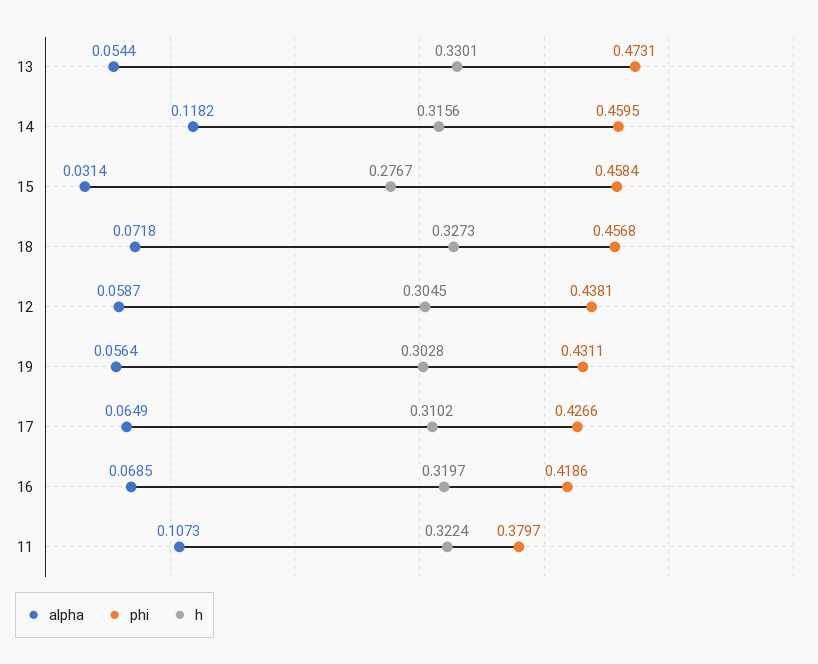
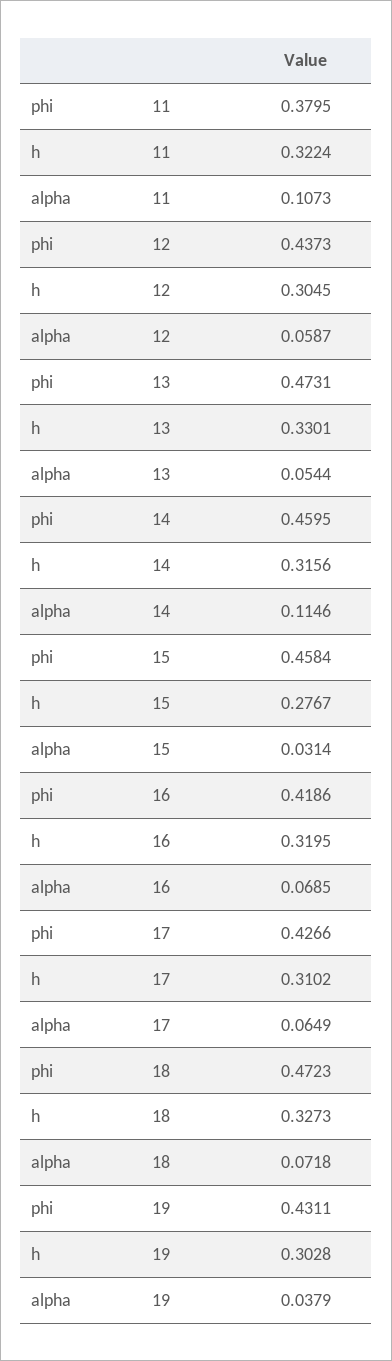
  {
    "alpha": {
      "13": 0.0544,
-     "14": 0.1182,
+     "14": 0.1146,
      "15": 0.0314,
      "18": 0.0718,
      "12": 0.0587,
-     "19": 0.0564,
+     "19": 0.0379,
      "17": 0.0649,
      "16": 0.0685,
      "11": 0.1073
    },
    "phi": {
      "13": 0.4731,
      "14": 0.4595,
      "15": 0.4584,
-     "18": 0.4568,
+     "18": 0.4723,
-     "12": 0.4381,
+     "12": 0.4373,
      "19": 0.4311,
      "17": 0.4266,
      "16": 0.4186,
-     "11": 0.3797
+     "11": 0.3795
    },
    "h": {
      "13": 0.3301,
      "14": 0.3156,
      "15": 0.2767,
      "18": 0.3273,
      "12": 0.3045,
      "19": 0.3028,
      "17": 0.3102,
-     "16": 0.3197,
+     "16": 0.3195,
      "11": 0.3224
    }
  }

